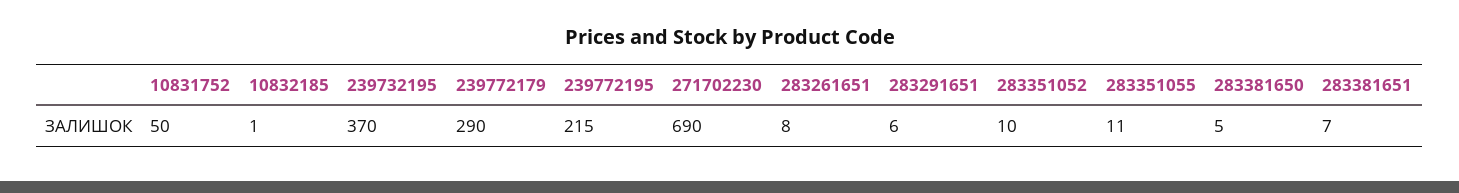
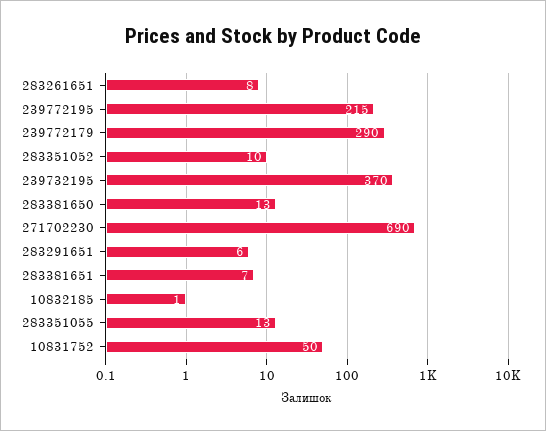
  {
    "10831752": 50,
    "10832185": 1,
    "239732195": 370,
    "239772179": 290,
    "239772195": 215,
    "271702230": 690,
    "283261651": 8,
    "283291651": 6,
    "283351052": 10,
-   "283351055": 11,
+   "283351055": 13,
-   "283381650": 5,
+   "283381650": 13,
    "283381651": 7
  }

